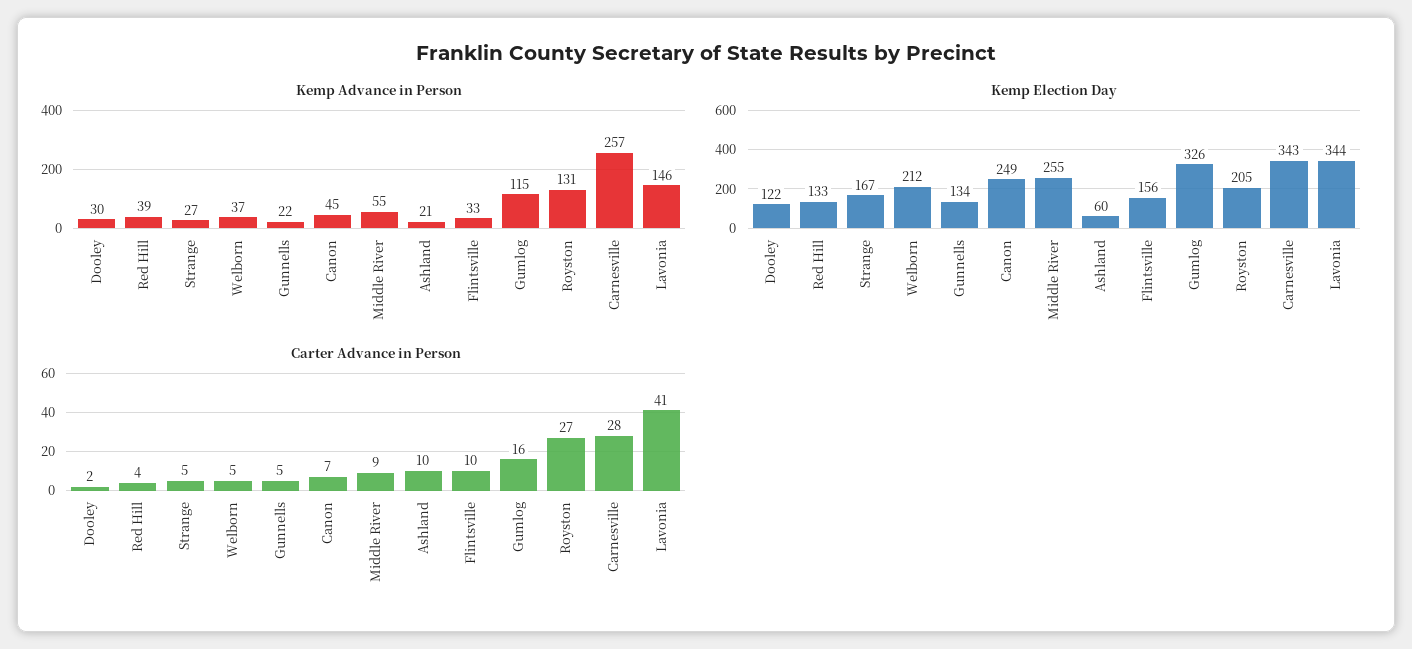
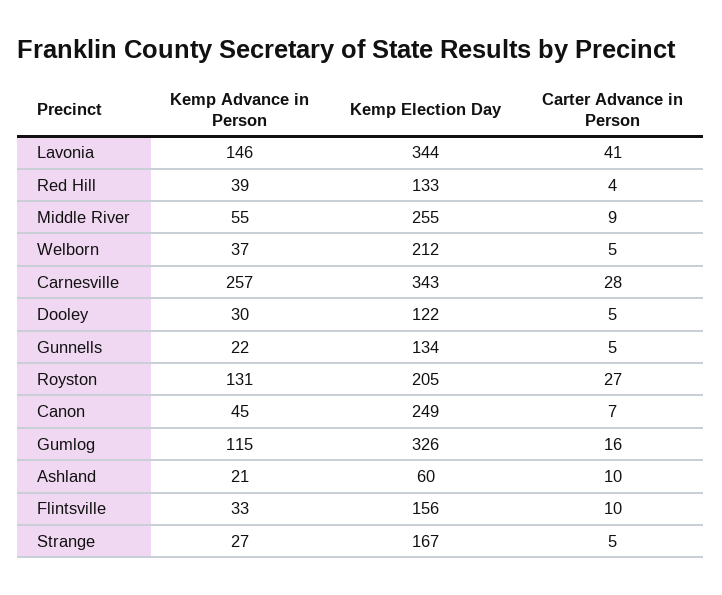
  {
    "Kemp Advance in Person": {
      "Dooley": 30,
      "Red Hill": 39,
      "Strange": 27,
      "Welborn": 37,
      "Gunnells": 22,
      "Canon": 45,
      "Middle River": 55,
      "Ashland": 21,
      "Flintsville": 33,
      "Gumlog": 115,
      "Royston": 131,
      "Carnesville": 257,
      "Lavonia": 146
    },
    "Kemp Election Day": {
      "Dooley": 122,
      "Red Hill": 133,
      "Strange": 167,
      "Welborn": 212,
      "Gunnells": 134,
      "Canon": 249,
      "Middle River": 255,
      "Ashland": 60,
      "Flintsville": 156,
      "Gumlog": 326,
      "Royston": 205,
      "Carnesville": 343,
      "Lavonia": 344
    },
    "Carter Advance in Person": {
-     "Dooley": 2,
+     "Dooley": 5,
      "Red Hill": 4,
      "Strange": 5,
      "Welborn": 5,
      "Gunnells": 5,
      "Canon": 7,
      "Middle River": 9,
      "Ashland": 10,
      "Flintsville": 10,
      "Gumlog": 16,
      "Royston": 27,
      "Carnesville": 28,
      "Lavonia": 41
    }
  }

